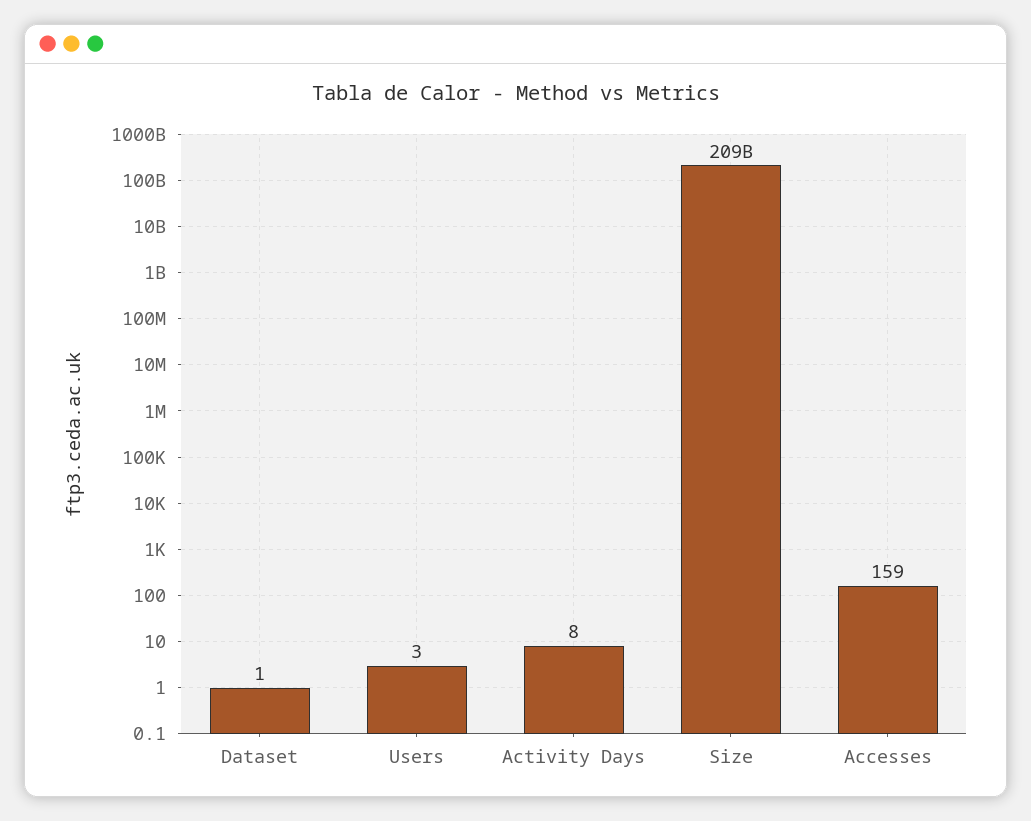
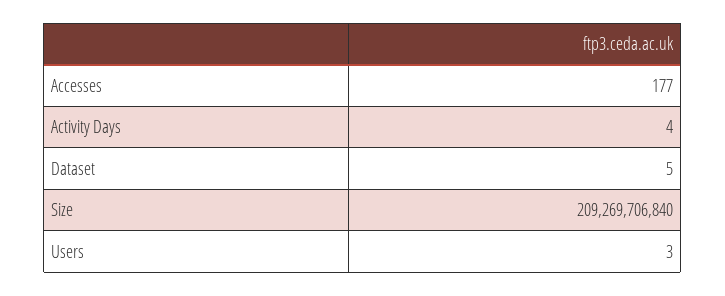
  {
-   "Dataset": 1,
+   "Dataset": 5,
    "Users": 3,
-   "Activity Days": 8,
+   "Activity Days": 4,
    "Size": 209269706840,
-   "Accesses": 159
+   "Accesses": 177
  }

